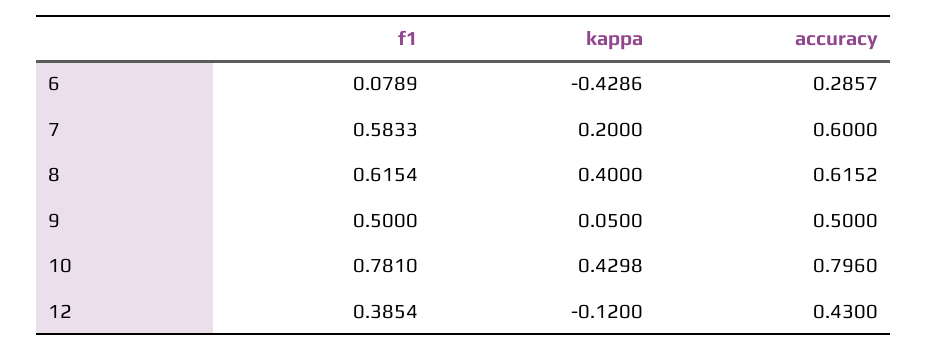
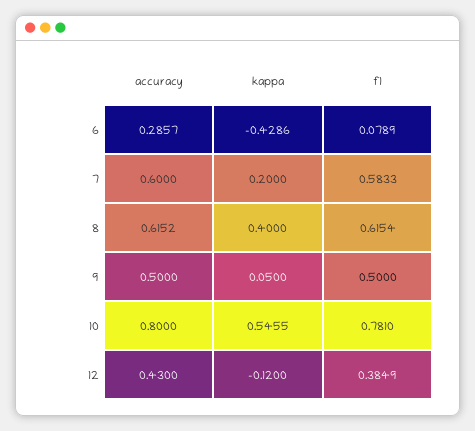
  {
    "f1": {
      "6": 0.0789,
      "7": 0.5833,
      "8": 0.6154,
      "9": 0.5,
      "10": 0.781,
-     "12": 0.3854
+     "12": 0.3849
    },
    "kappa": {
      "6": -0.4286,
      "7": 0.2,
      "8": 0.4,
      "9": 0.05,
-     "10": 0.4298,
+     "10": 0.5455,
      "12": -0.12
    },
    "accuracy": {
      "6": 0.2857,
      "7": 0.6,
      "8": 0.6152,
      "9": 0.5,
-     "10": 0.796,
+     "10": 0.8,
      "12": 0.43
    }
  }

